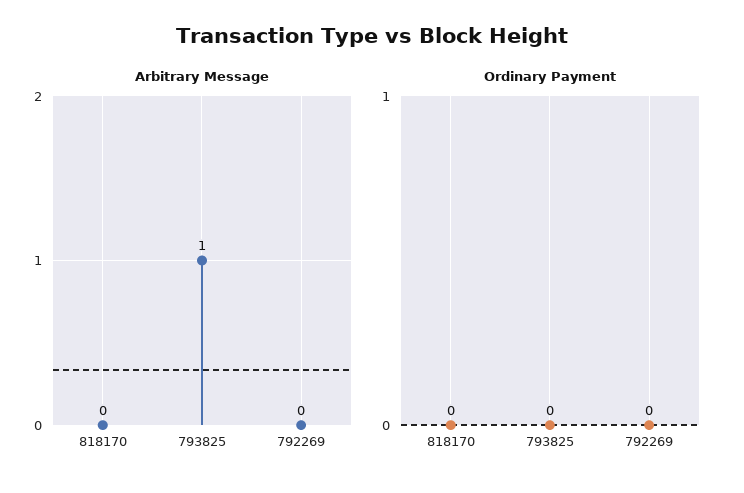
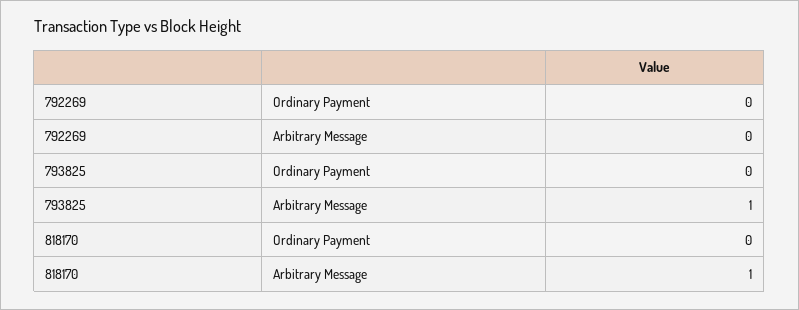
  {
    "Arbitrary Message": {
-     "818170": 0,
+     "818170": 1,
      "793825": 1,
      "792269": 0
    },
    "Ordinary Payment": {
      "818170": 0,
      "793825": 0,
      "792269": 0
    }
  }

